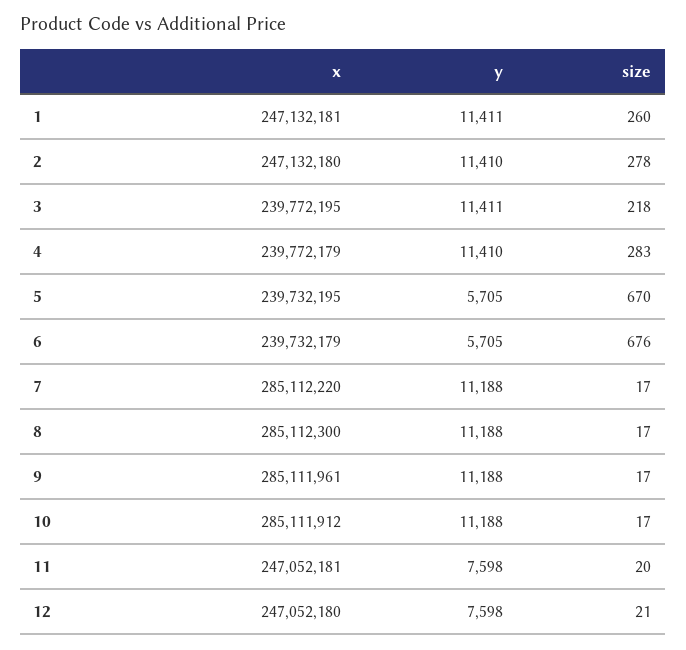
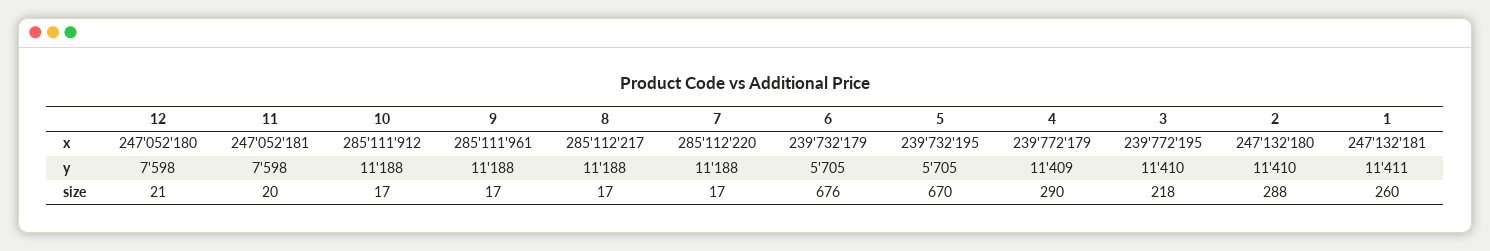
  {
    "x": {
      "1": 247132181,
      "2": 247132180,
      "3": 239772195,
      "4": 239772179,
      "5": 239732195,
      "6": 239732179,
      "7": 285112220,
-     "8": 285112300,
+     "8": 285112217,
      "9": 285111961,
      "10": 285111912,
      "11": 247052181,
      "12": 247052180
    },
    "y": {
      "1": 11411,
      "2": 11410,
-     "3": 11411,
+     "3": 11410,
-     "4": 11410,
+     "4": 11409,
      "5": 5705,
      "6": 5705,
      "7": 11188,
      "8": 11188,
      "9": 11188,
      "10": 11188,
      "11": 7598,
      "12": 7598
    },
    "size": {
      "1": 260,
-     "2": 278,
+     "2": 288,
      "3": 218,
-     "4": 283,
+     "4": 290,
      "5": 670,
      "6": 676,
      "7": 17,
      "8": 17,
      "9": 17,
      "10": 17,
      "11": 20,
      "12": 21
    }
  }

